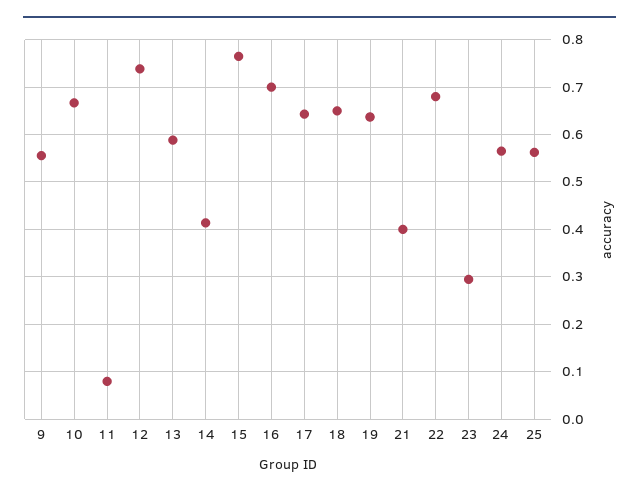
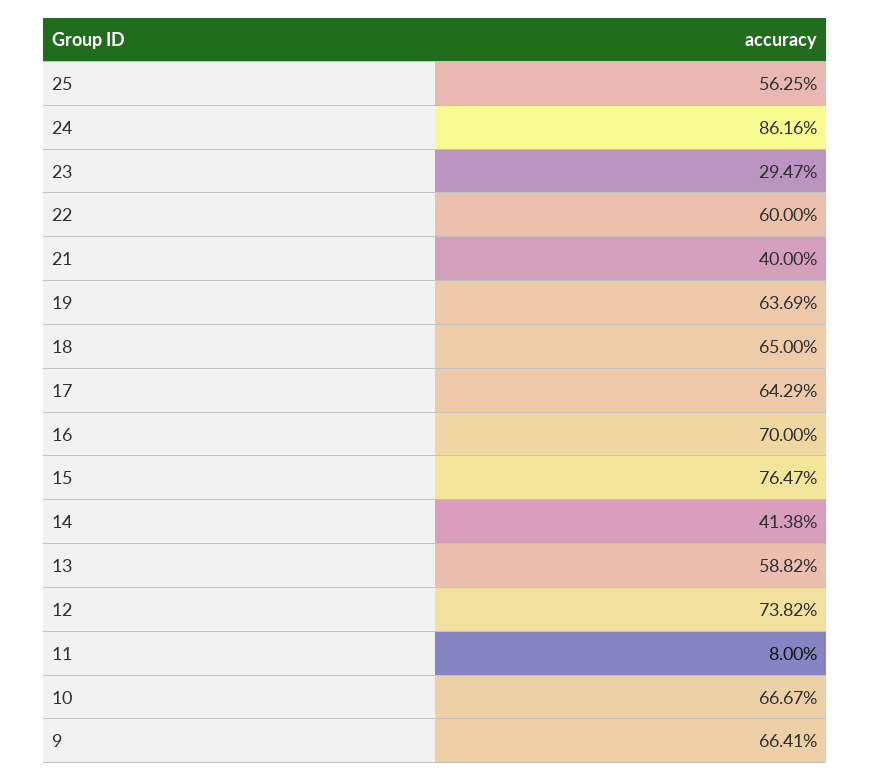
  {
-   "9": 0.56,
+   "9": 0.6641,
    "10": 0.6667,
    "11": 0.08,
    "12": 0.7382,
    "13": 0.5882,
    "14": 0.4138,
    "15": 0.7647,
    "16": 0.7,
    "17": 0.6429,
    "18": 0.65,
    "19": 0.6369,
    "21": 0.4,
-   "22": 0.68,
+   "22": 0.6,
    "23": 0.2947,
-   "24": 0.56,
+   "24": 0.8616,
    "25": 0.5625
  }

